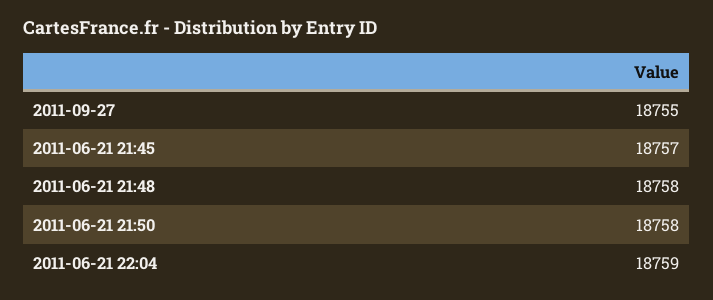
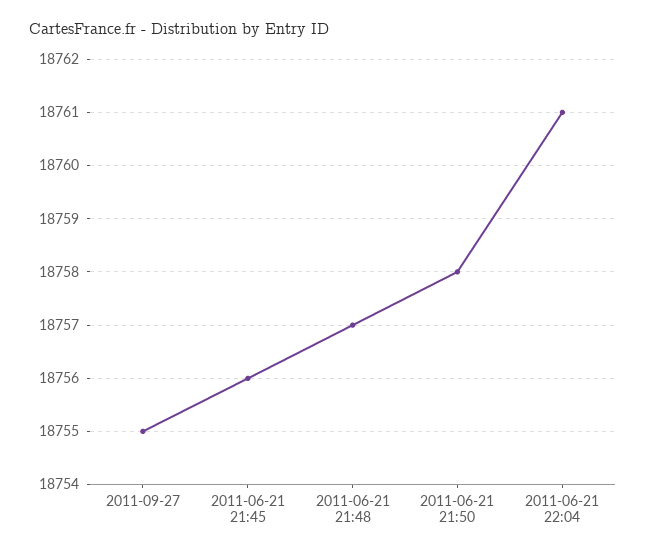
  {
    "2011-09-27": 18755,
-   "2011-06-21 21:45": 18757,
+   "2011-06-21 21:45": 18756,
-   "2011-06-21 21:48": 18758,
+   "2011-06-21 21:48": 18757,
    "2011-06-21 21:50": 18758,
-   "2011-06-21 22:04": 18759
+   "2011-06-21 22:04": 18761
  }

